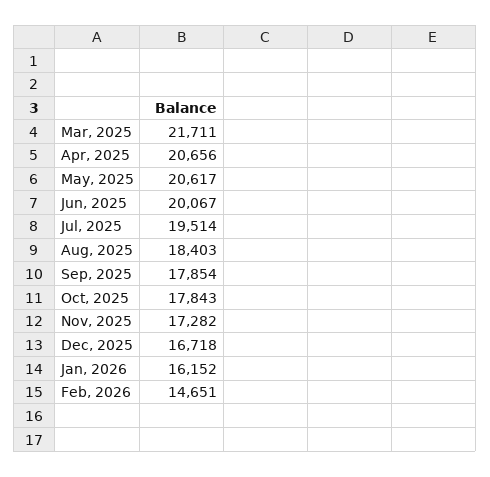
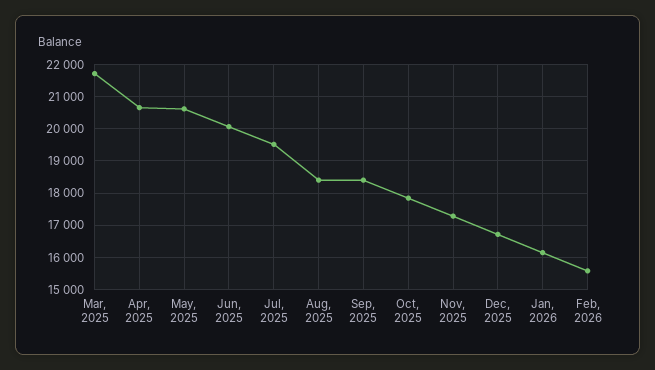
  {
    "Mar, 2025": 21711,
    "Apr, 2025": 20656,
    "May, 2025": 20617,
    "Jun, 2025": 20067,
    "Jul, 2025": 19514,
    "Aug, 2025": 18403,
-   "Sep, 2025": 17854,
+   "Sep, 2025": 18400,
    "Oct, 2025": 17843,
    "Nov, 2025": 17282,
    "Dec, 2025": 16718,
    "Jan, 2026": 16152,
-   "Feb, 2026": 14651
+   "Feb, 2026": 15600
  }

